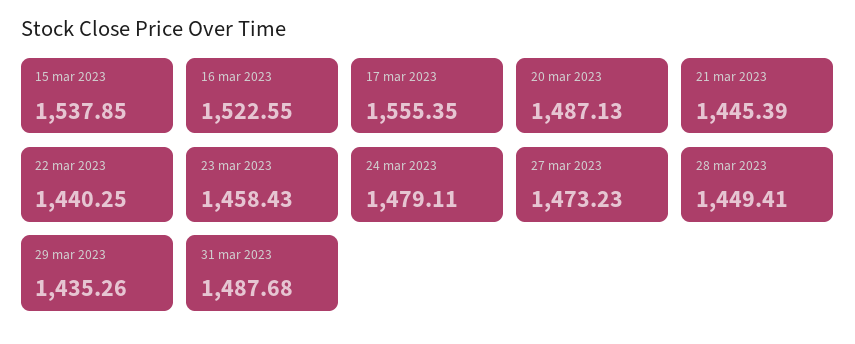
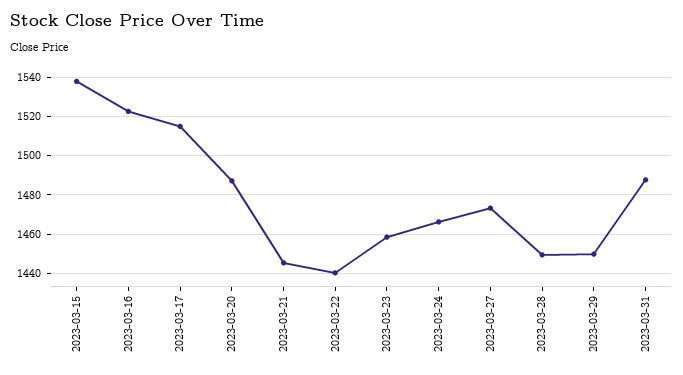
  {
    "15 mar 2023": 1537.85,
    "16 mar 2023": 1522.55,
-   "17 mar 2023": 1555.35,
+   "17 mar 2023": 1515,
    "20 mar 2023": 1487.13,
    "21 mar 2023": 1445.39,
    "22 mar 2023": 1440.25,
    "23 mar 2023": 1458.43,
-   "24 mar 2023": 1479.11,
+   "24 mar 2023": 1465,
    "27 mar 2023": 1473.23,
    "28 mar 2023": 1449.41,
-   "29 mar 2023": 1435.26,
+   "29 mar 2023": 1450,
    "31 mar 2023": 1487.68
  }

